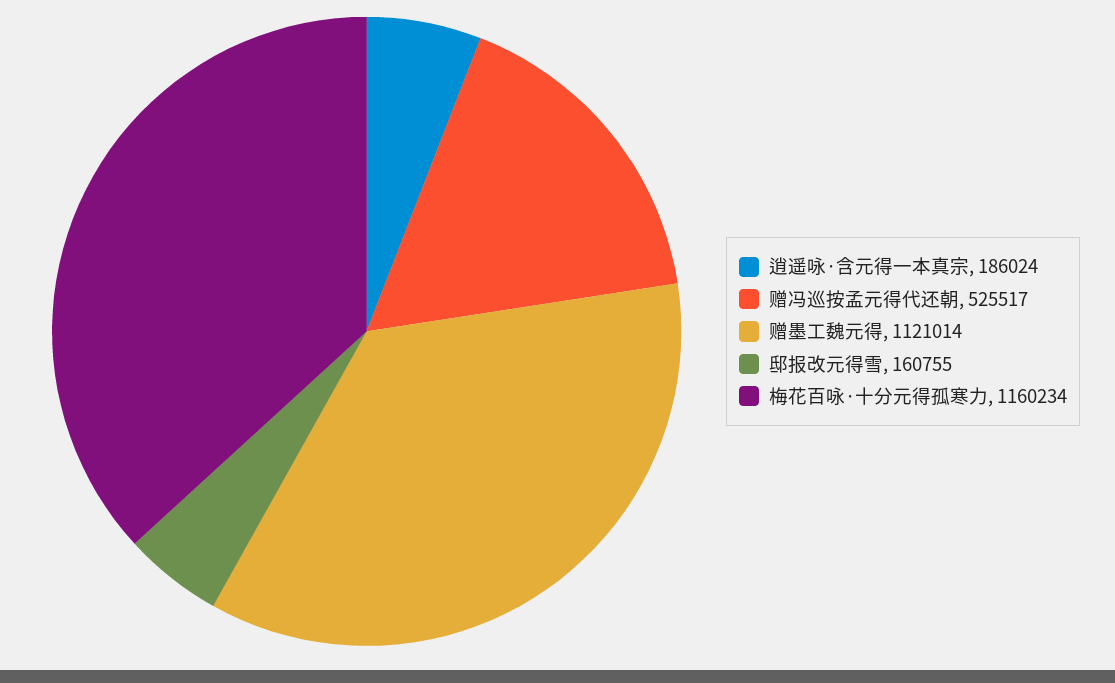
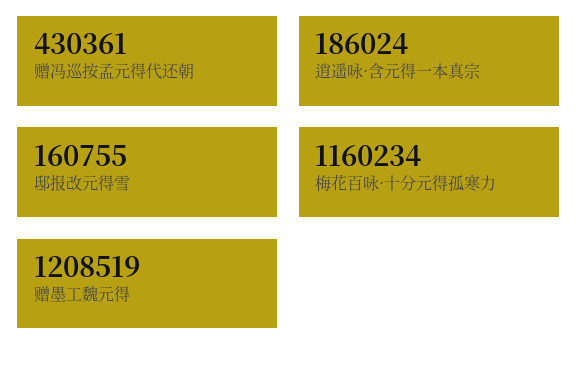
  {
    "逍遥咏·含元得一本真宗": 186024,
-   "赠冯巡按孟元得代还朝": 525517,
+   "赠冯巡按孟元得代还朝": 430361,
-   "赠墨工魏元得": 1121014,
+   "赠墨工魏元得": 1208519,
    "邸报改元得雪": 160755,
    "梅花百咏·十分元得孤寒力": 1160234
  }

